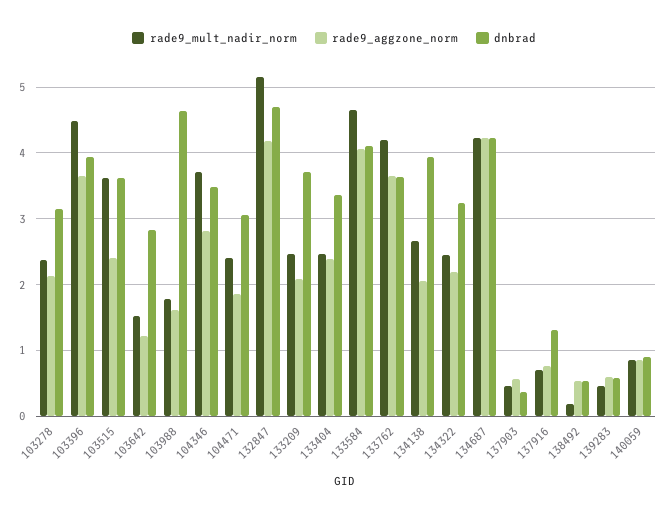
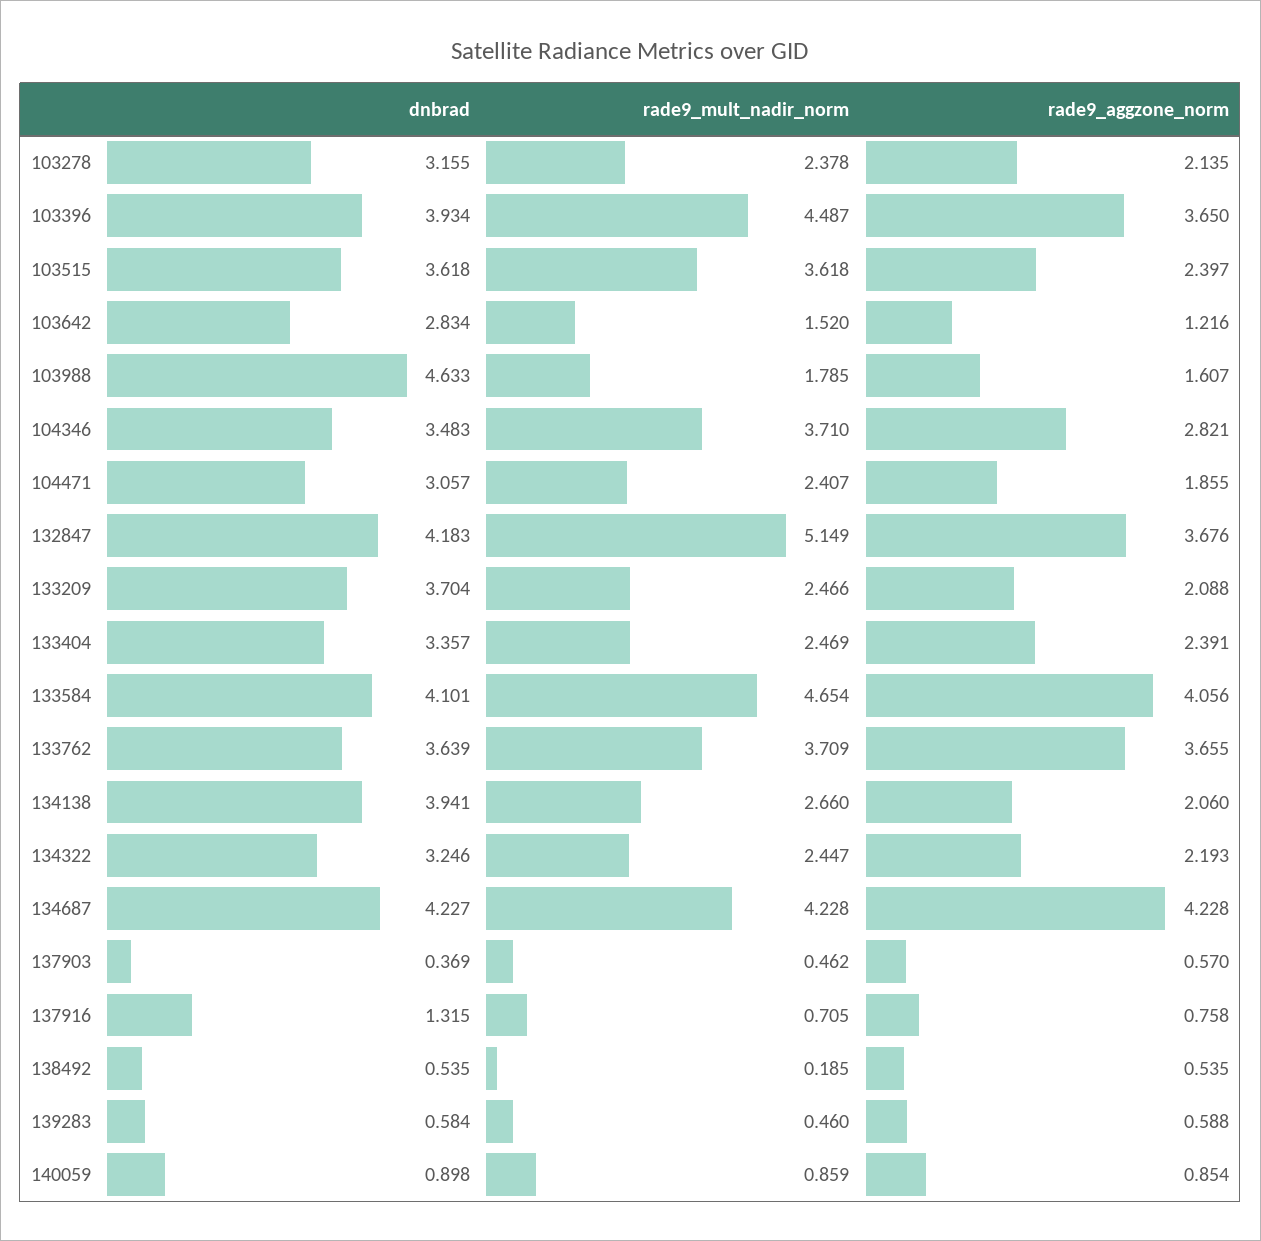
  {
    "rade9_mult_nadir_norm": {
      "103278": 2.378,
      "103396": 4.487,
      "103515": 3.618,
      "103642": 1.52,
      "103988": 1.785,
      "104346": 3.71,
      "104471": 2.407,
      "132847": 5.149,
      "133209": 2.466,
      "133404": 2.469,
      "133584": 4.654,
-     "133762": 4.2,
+     "133762": 3.709,
      "134138": 2.66,
      "134322": 2.447,
      "134687": 4.228,
      "137903": 0.462,
      "137916": 0.705,
      "138492": 0.185,
      "139283": 0.46,
      "140059": 0.859
    },
    "rade9_aggzone_norm": {
      "103278": 2.135,
      "103396": 3.65,
      "103515": 2.397,
      "103642": 1.216,
      "103988": 1.607,
      "104346": 2.821,
      "104471": 1.855,
-     "132847": 4.2,
+     "132847": 3.676,
      "133209": 2.088,
      "133404": 2.391,
      "133584": 4.056,
      "133762": 3.655,
      "134138": 2.06,
      "134322": 2.193,
      "134687": 4.228,
      "137903": 0.57,
      "137916": 0.758,
      "138492": 0.535,
      "139283": 0.588,
      "140059": 0.854
    },
    "dnbrad": {
      "103278": 3.155,
      "103396": 3.934,
      "103515": 3.618,
      "103642": 2.834,
      "103988": 4.633,
      "104346": 3.483,
      "104471": 3.057,
-     "132847": 4.7,
+     "132847": 4.183,
      "133209": 3.704,
      "133404": 3.357,
      "133584": 4.101,
      "133762": 3.639,
      "134138": 3.941,
      "134322": 3.246,
      "134687": 4.227,
      "137903": 0.369,
      "137916": 1.315,
      "138492": 0.535,
      "139283": 0.584,
      "140059": 0.898
    }
  }

